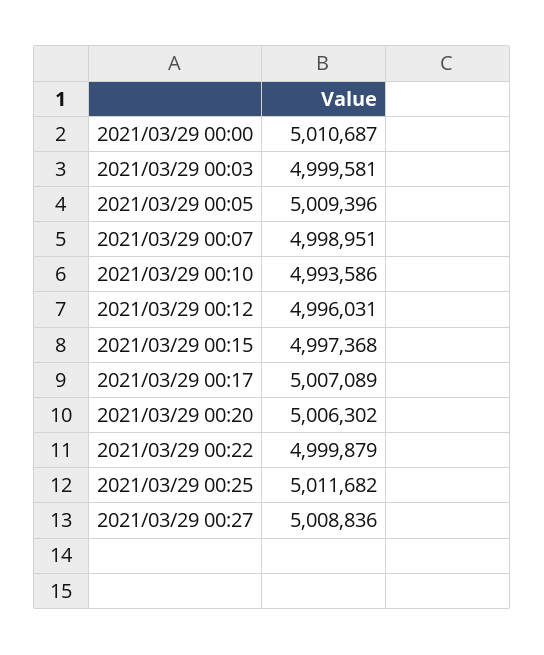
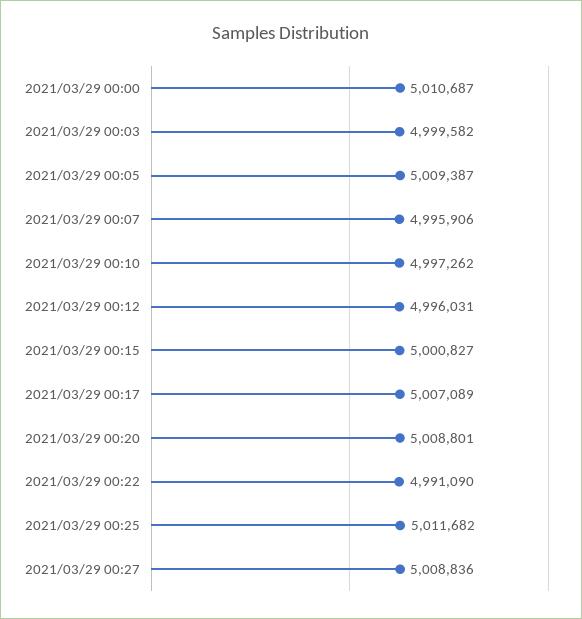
  {
    "2021/03/29 00:00": 5010687,
-   "2021/03/29 00:03": 4999581,
+   "2021/03/29 00:03": 4999582,
-   "2021/03/29 00:05": 5009396,
+   "2021/03/29 00:05": 5009387,
-   "2021/03/29 00:07": 4998951,
+   "2021/03/29 00:07": 4995906,
-   "2021/03/29 00:10": 4993586,
+   "2021/03/29 00:10": 4997262,
    "2021/03/29 00:12": 4996031,
-   "2021/03/29 00:15": 4997368,
+   "2021/03/29 00:15": 5000827,
    "2021/03/29 00:17": 5007089,
-   "2021/03/29 00:20": 5006302,
+   "2021/03/29 00:20": 5008801,
-   "2021/03/29 00:22": 4999879,
+   "2021/03/29 00:22": 4991090,
    "2021/03/29 00:25": 5011682,
    "2021/03/29 00:27": 5008836
  }

